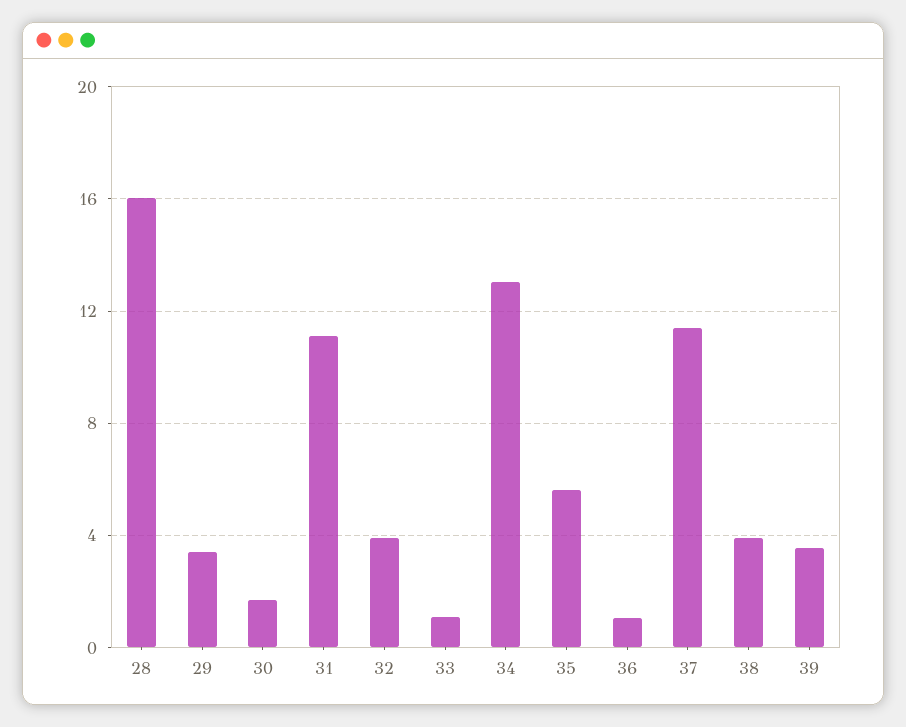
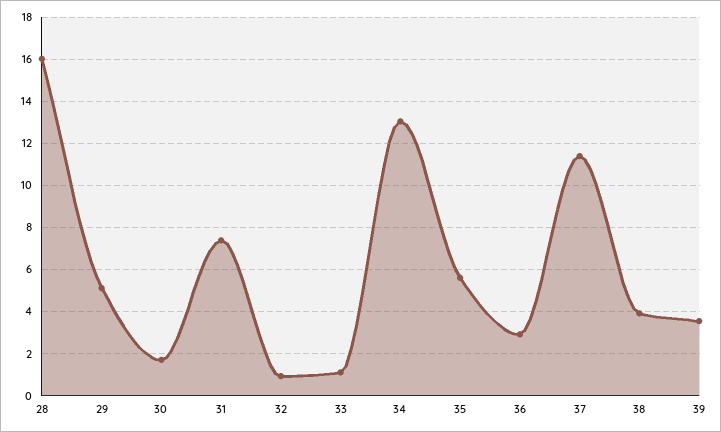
  {
    "28": 16,
-   "29": 3.5,
+   "29": 5,
    "30": 1.5,
-   "31": 11,
+   "31": 7.5,
-   "32": 4,
+   "32": 1,
    "33": 1,
    "34": 13,
    "35": 5.5,
-   "36": 1,
+   "36": 3,
    "37": 11.5,
    "38": 4,
    "39": 3.5
  }

